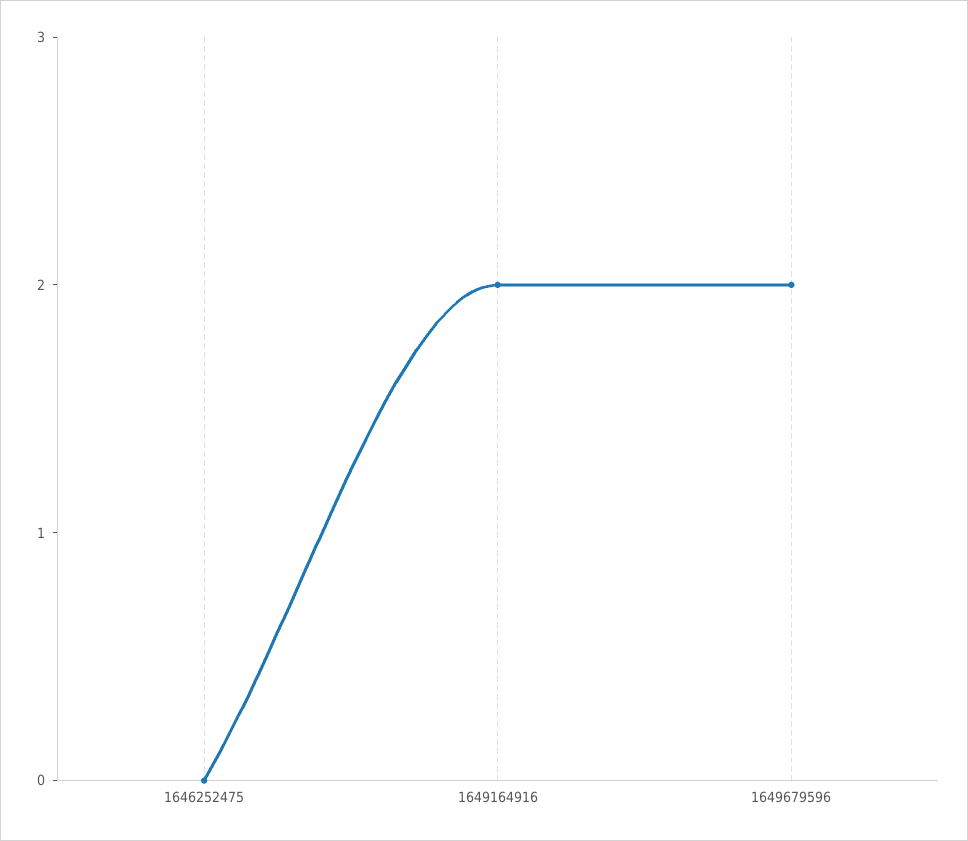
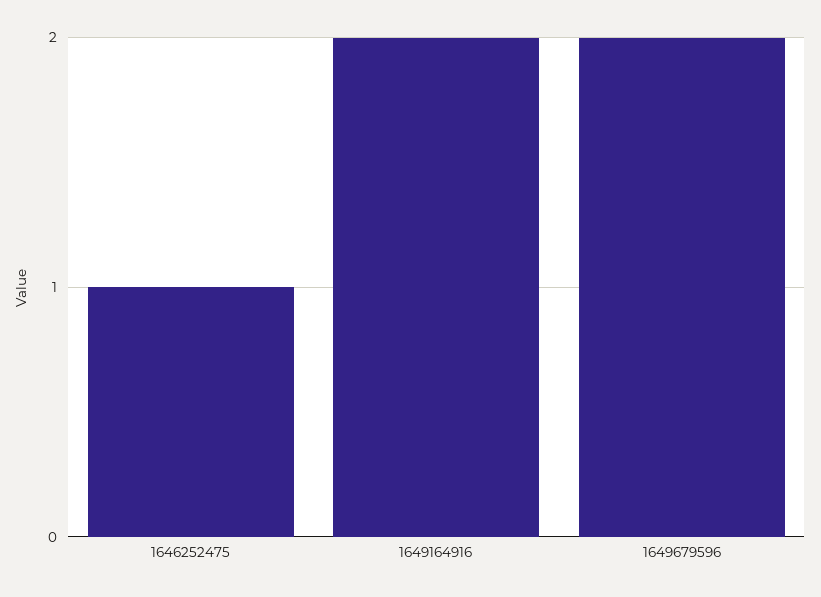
  {
-   "1646252475": 0,
+   "1646252475": 1,
    "1649164916": 2,
    "1649679596": 2
  }

